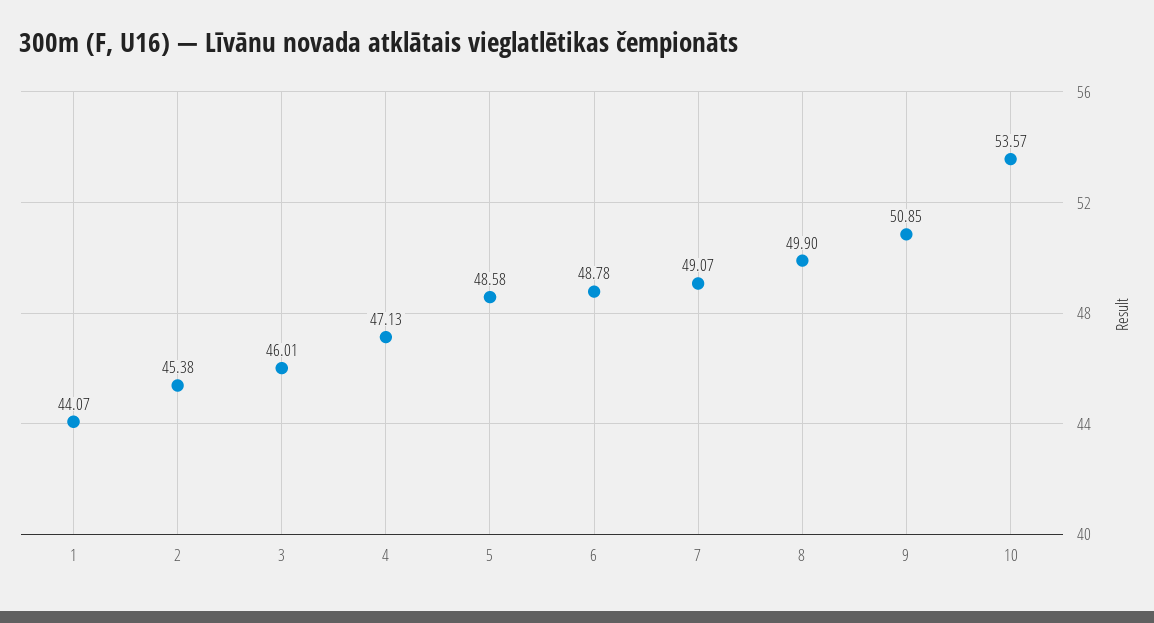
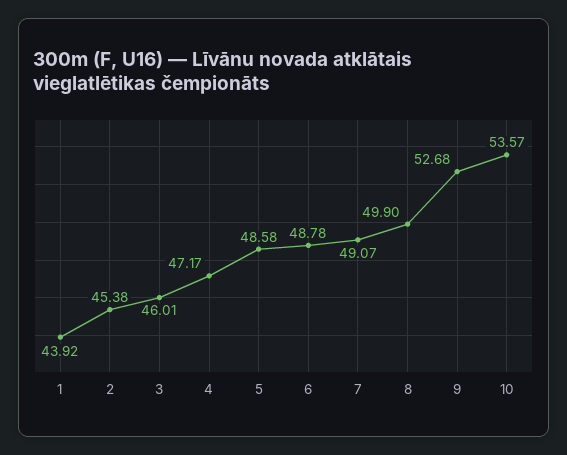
  {
-   "1": 44.07,
+   "1": 43.92,
    "2": 45.38,
    "3": 46.01,
-   "4": 47.13,
+   "4": 47.17,
    "5": 48.58,
    "6": 48.78,
    "7": 49.07,
    "8": 49.9,
-   "9": 50.85,
+   "9": 52.68,
    "10": 53.57
  }

